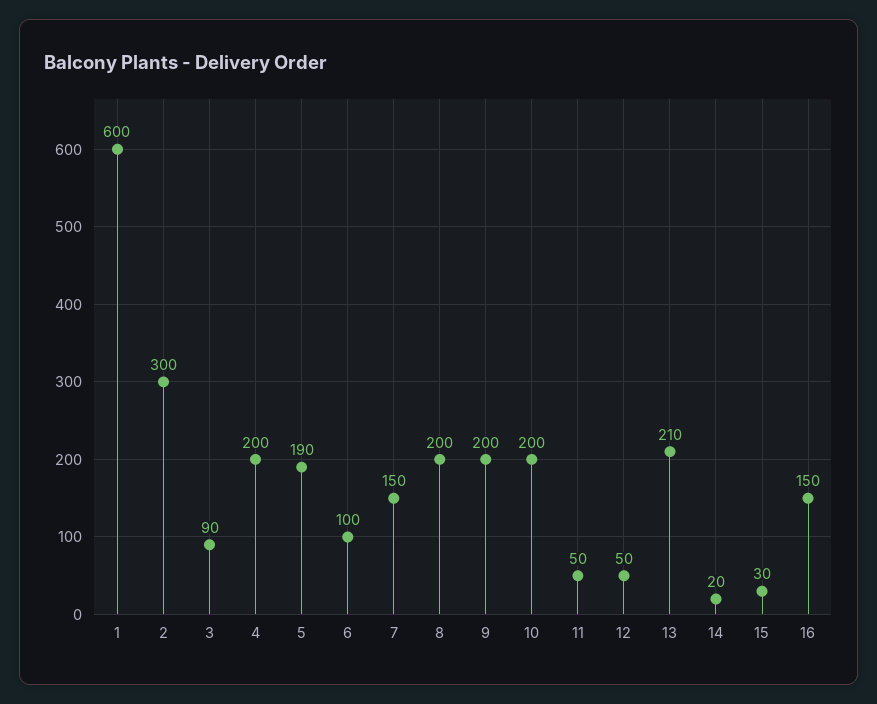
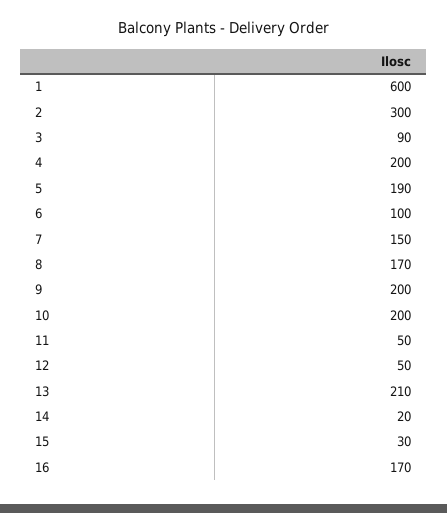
  {
    "1": 600,
    "2": 300,
    "3": 90,
    "4": 200,
    "5": 190,
    "6": 100,
    "7": 150,
-   "8": 200,
+   "8": 170,
    "9": 200,
    "10": 200,
    "11": 50,
    "12": 50,
    "13": 210,
    "14": 20,
    "15": 30,
-   "16": 150
+   "16": 170
  }

